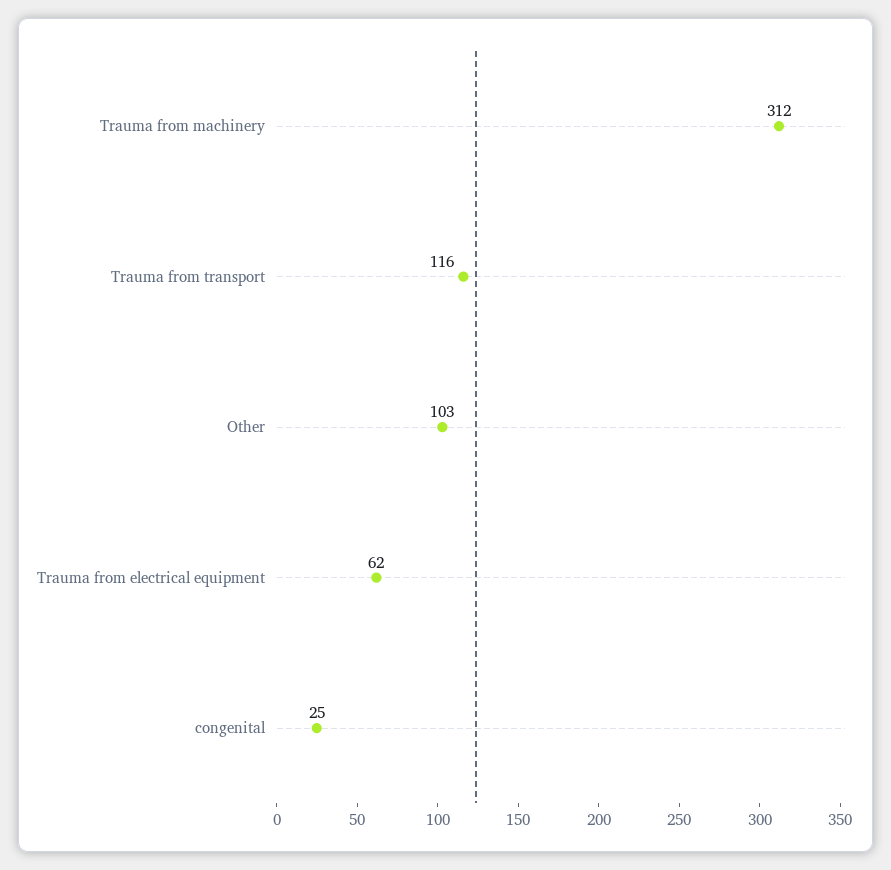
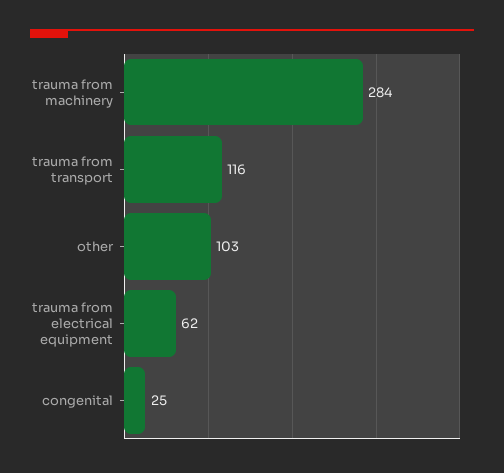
  {
-   "Trauma from machinery": 312,
+   "Trauma from machinery": 284,
    "Trauma from transport": 116,
    "Other": 103,
    "Trauma from electrical equipment": 62,
    "congenital": 25
  }

